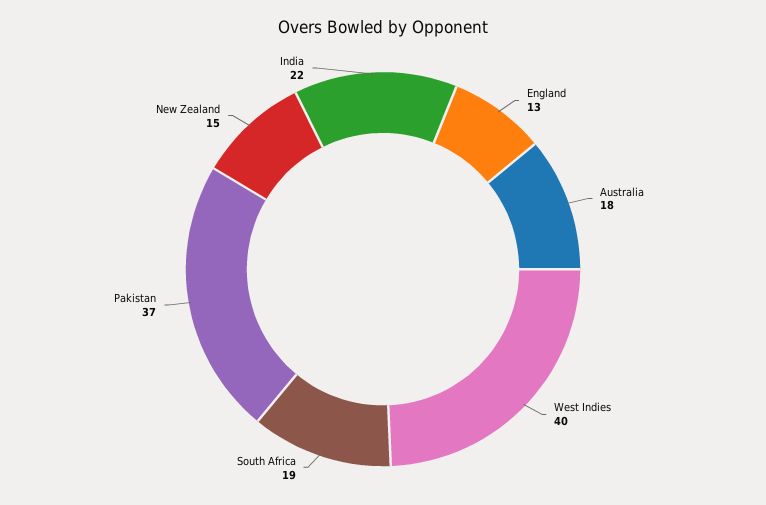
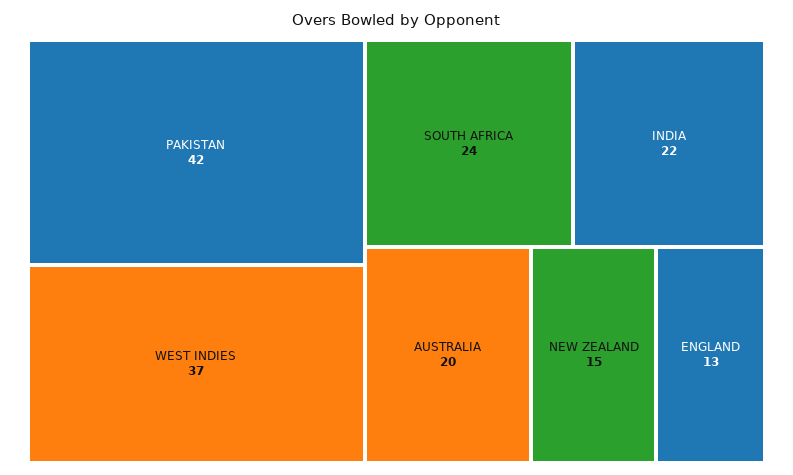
  {
    "England": 13,
-   "Australia": 18,
+   "Australia": 20,
-   "West Indies": 40,
+   "West Indies": 37,
-   "South Africa": 19,
+   "South Africa": 24,
-   "Pakistan": 37,
+   "Pakistan": 42,
    "New Zealand": 15,
    "India": 22
  }

